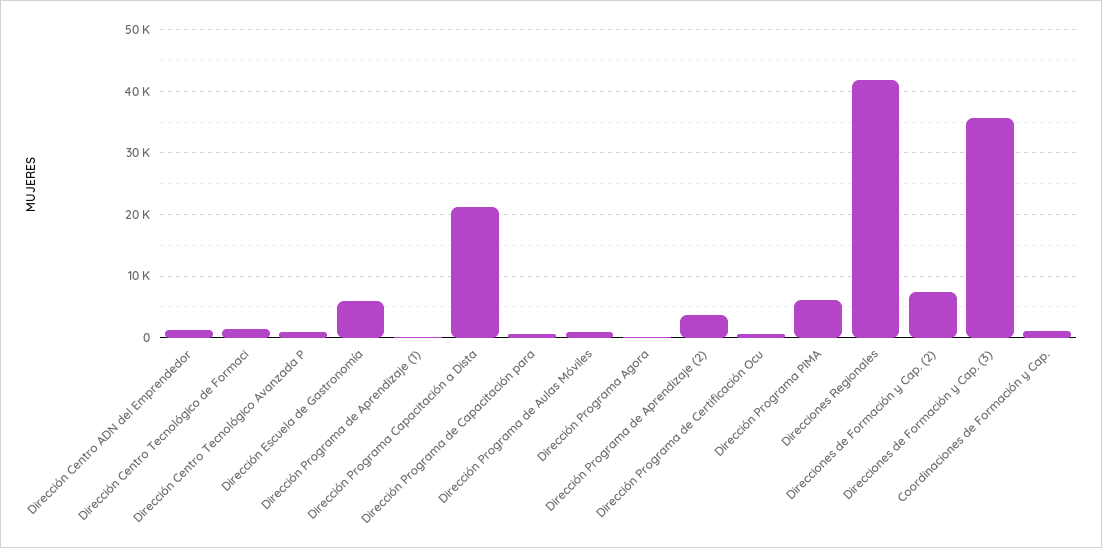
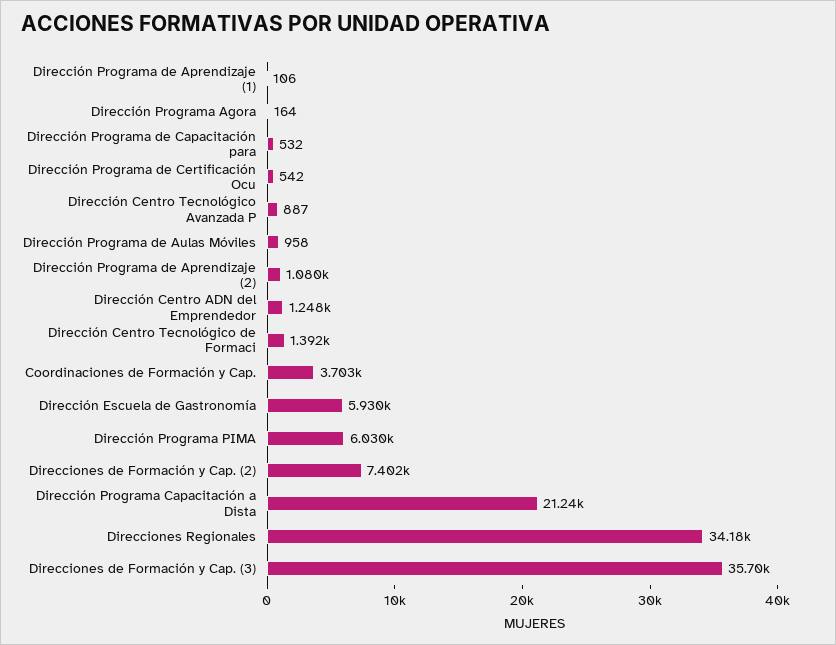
  {
    "Dirección Centro ADN del Emprendedor": 1248,
    "Dirección Centro Tecnológico de Formaci": 1392,
    "Dirección Centro Tecnológico Avanzada P": 887,
    "Dirección Escuela de Gastronomía": 5930,
    "Dirección Programa de Aprendizaje (1)": 106,
    "Dirección Programa Capacitación a Dista": 21240,
    "Dirección Programa de Capacitación para": 532,
    "Dirección Programa de Aulas Móviles": 958,
    "Dirección Programa Agora": 164,
-   "Dirección Programa de Aprendizaje (2)": 4000,
+   "Dirección Programa de Aprendizaje (2)": 1080,
    "Dirección Programa de Certificación Ocu": 542,
    "Dirección Programa PIMA": 6030,
-   "Direcciones Regionales": 42000,
+   "Direcciones Regionales": 34180,
    "Direcciones de Formación y Cap. (2)": 7402,
    "Direcciones de Formación y Cap. (3)": 35700,
-   "Coordinaciones de Formación y Cap.": 1000
+   "Coordinaciones de Formación y Cap.": 3703
  }

